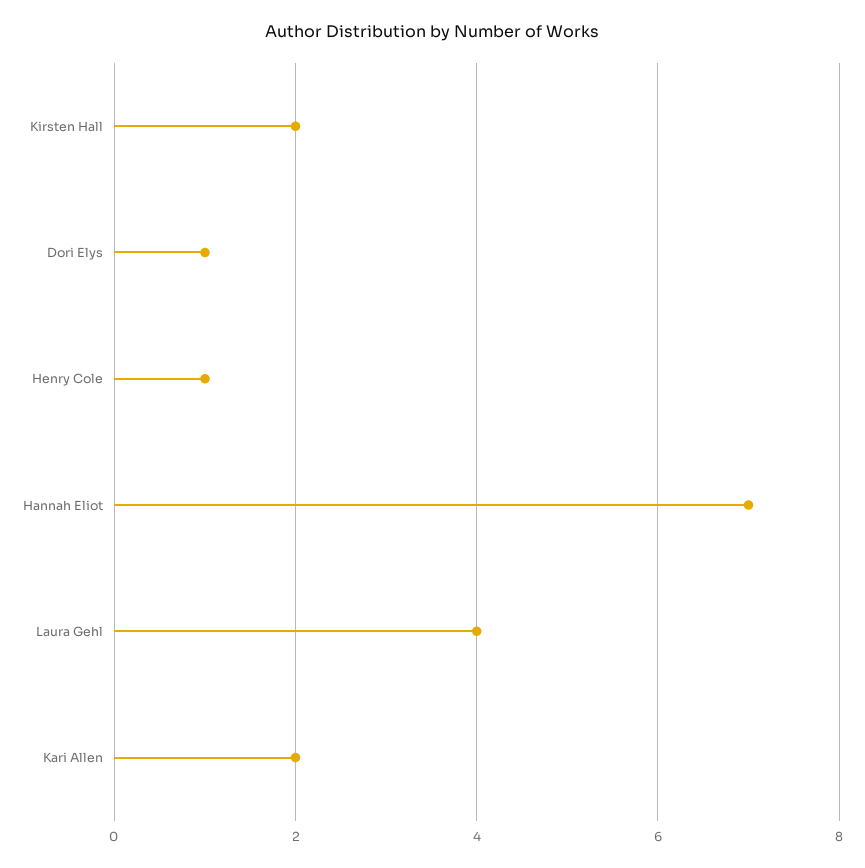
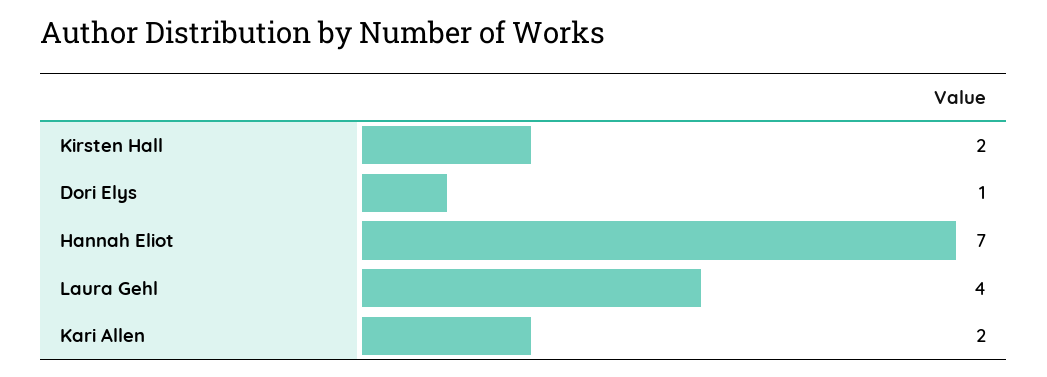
  {
    "Kirsten Hall": 2,
    "Dori Elys": 1,
-   "Henry Cole": 1,
    "Hannah Eliot": 7,
    "Laura Gehl": 4,
    "Kari Allen": 2
  }

